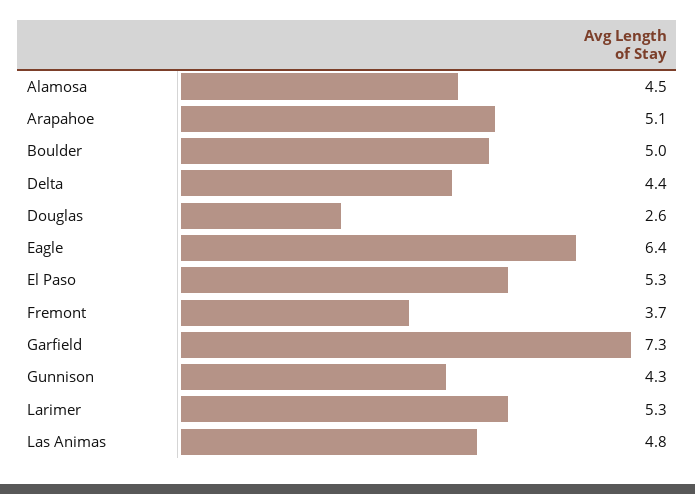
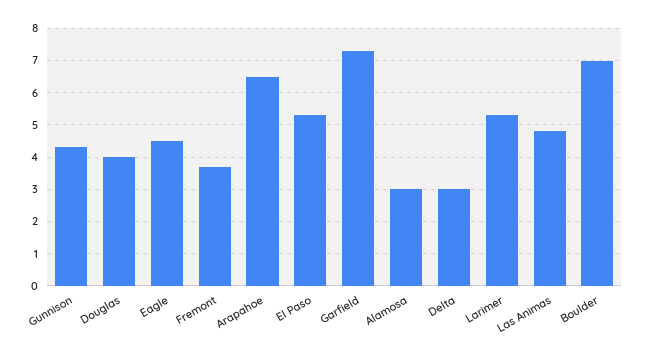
  {
-   "Alamosa": 4.5,
+   "Alamosa": 3,
-   "Arapahoe": 5.1,
+   "Arapahoe": 6.5,
-   "Boulder": 5,
+   "Boulder": 7,
-   "Delta": 4.4,
+   "Delta": 3,
-   "Douglas": 2.6,
+   "Douglas": 4,
-   "Eagle": 6.4,
+   "Eagle": 4.5,
    "El Paso": 5.3,
    "Fremont": 3.7,
    "Garfield": 7.3,
    "Gunnison": 4.3,
    "Larimer": 5.3,
    "Las Animas": 4.8
  }

